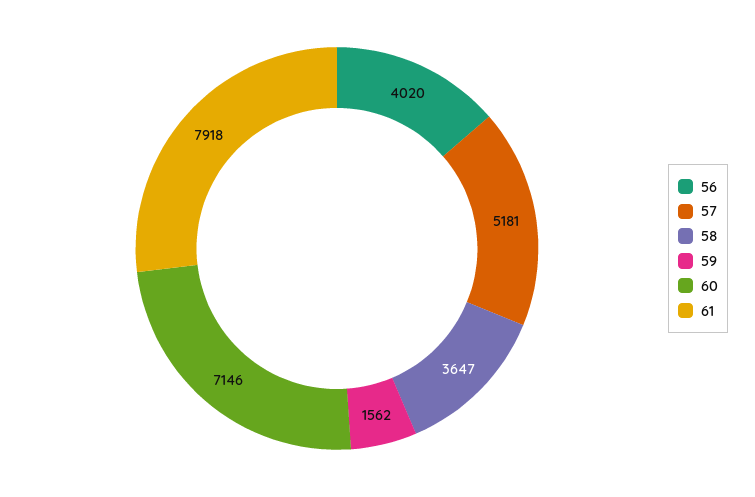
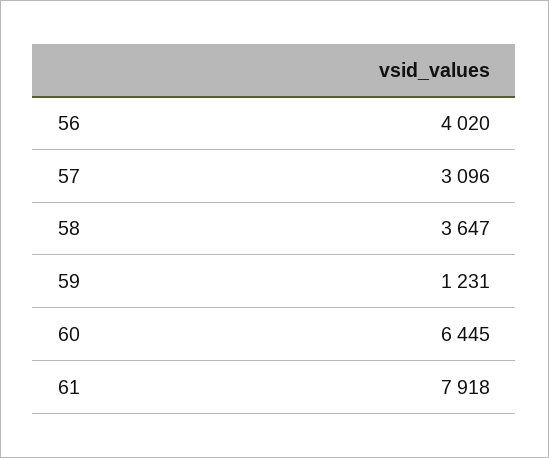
  {
    "56": 4020,
-   "57": 5181,
+   "57": 3096,
    "58": 3647,
-   "59": 1562,
+   "59": 1231,
-   "60": 7146,
+   "60": 6445,
    "61": 7918
  }

